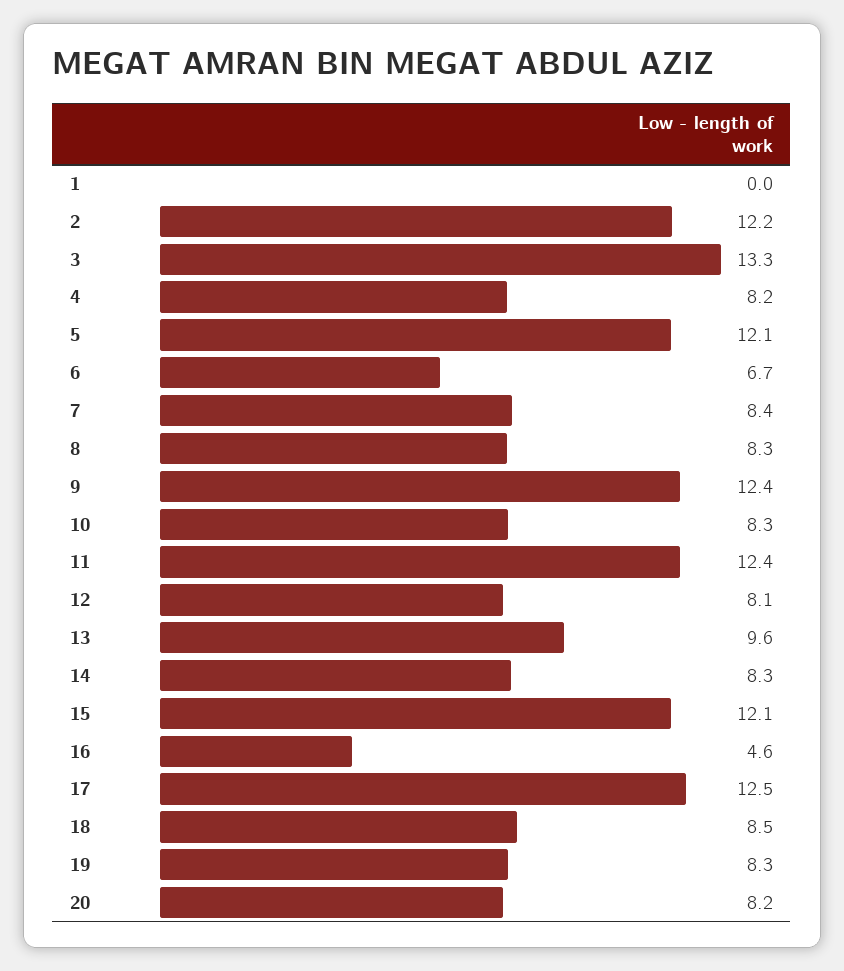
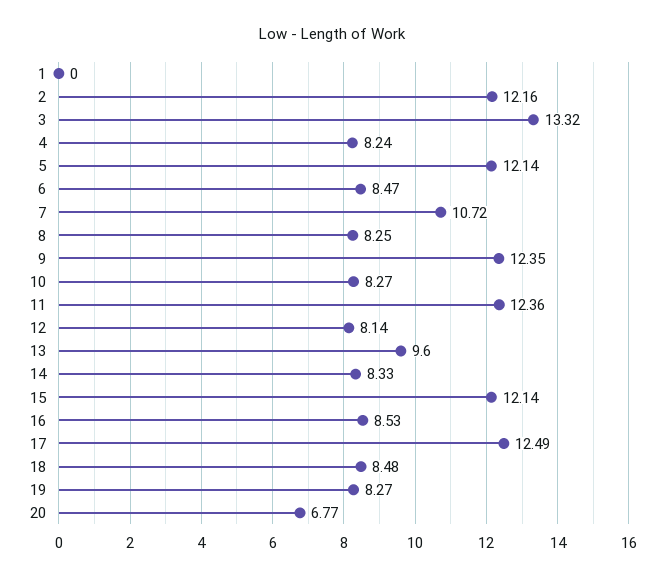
  {
    "1": 0,
    "2": 12.16,
    "3": 13.32,
    "4": 8.24,
    "5": 12.14,
-   "6": 6.7,
+   "6": 8.47,
-   "7": 8.4,
+   "7": 10.72,
    "8": 8.25,
    "9": 12.35,
    "10": 8.27,
    "11": 12.36,
    "12": 8.14,
    "13": 9.6,
    "14": 8.33,
    "15": 12.14,
-   "16": 4.6,
+   "16": 8.53,
    "17": 12.49,
    "18": 8.48,
    "19": 8.27,
-   "20": 8.2
+   "20": 6.77
  }

